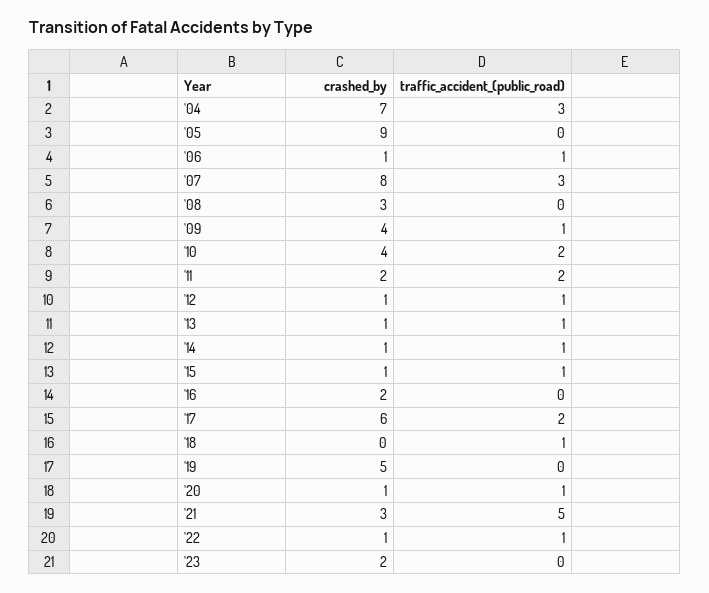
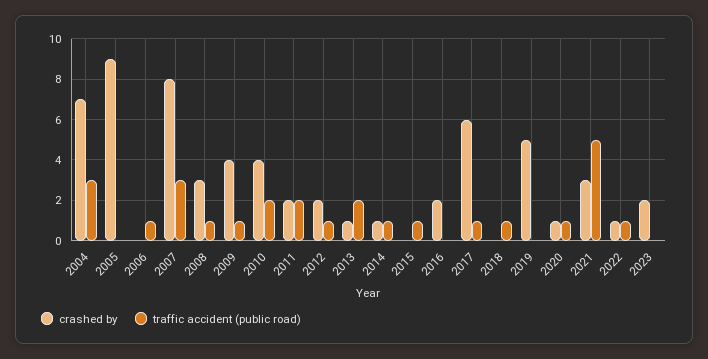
  {
    "crashed_by": {
      "'04": 7,
      "'05": 9,
-     "'06": 1,
+     "'06": 0,
      "'07": 8,
      "'08": 3,
      "'09": 4,
      "'10": 4,
      "'11": 2,
-     "'12": 1,
+     "'12": 2,
      "'13": 1,
      "'14": 1,
-     "'15": 1,
+     "'15": 0,
      "'16": 2,
      "'17": 6,
      "'18": 0,
      "'19": 5,
      "'20": 1,
      "'21": 3,
      "'22": 1,
      "'23": 2
    },
    "traffic_accident_(public_road)": {
      "'04": 3,
      "'05": 0,
      "'06": 1,
      "'07": 3,
-     "'08": 0,
+     "'08": 1,
      "'09": 1,
      "'10": 2,
      "'11": 2,
      "'12": 1,
-     "'13": 1,
+     "'13": 2,
      "'14": 1,
      "'15": 1,
      "'16": 0,
-     "'17": 2,
+     "'17": 1,
      "'18": 1,
      "'19": 0,
      "'20": 1,
      "'21": 5,
      "'22": 1,
      "'23": 0
    }
  }

